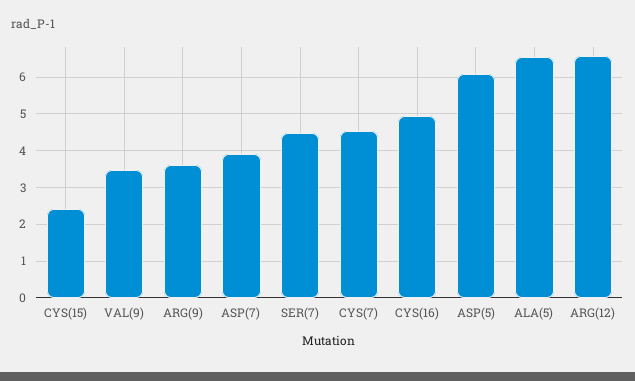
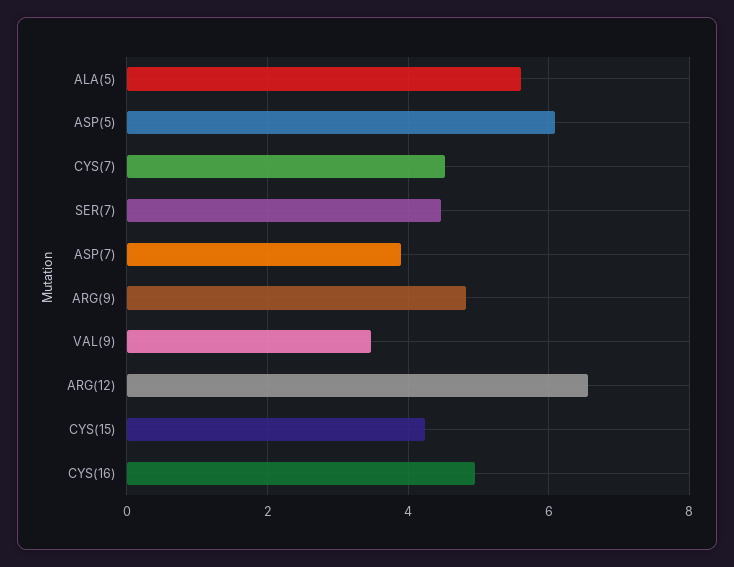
  {
-   "CYS(15)": 2.4,
+   "CYS(15)": 4.2,
    "VAL(9)": 3.4,
-   "ARG(9)": 3.6,
+   "ARG(9)": 4.8,
    "ASP(7)": 3.8,
    "SER(7)": 4.4,
    "CYS(7)": 4.6,
    "CYS(16)": 5,
    "ASP(5)": 6,
-   "ALA(5)": 6.6,
+   "ALA(5)": 5.6,
    "ARG(12)": 6.6
  }

